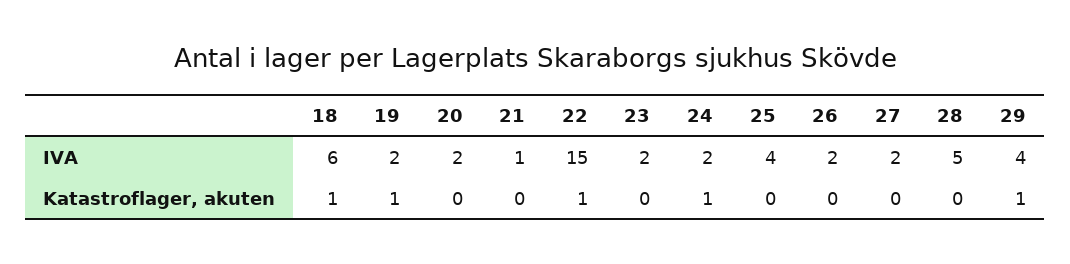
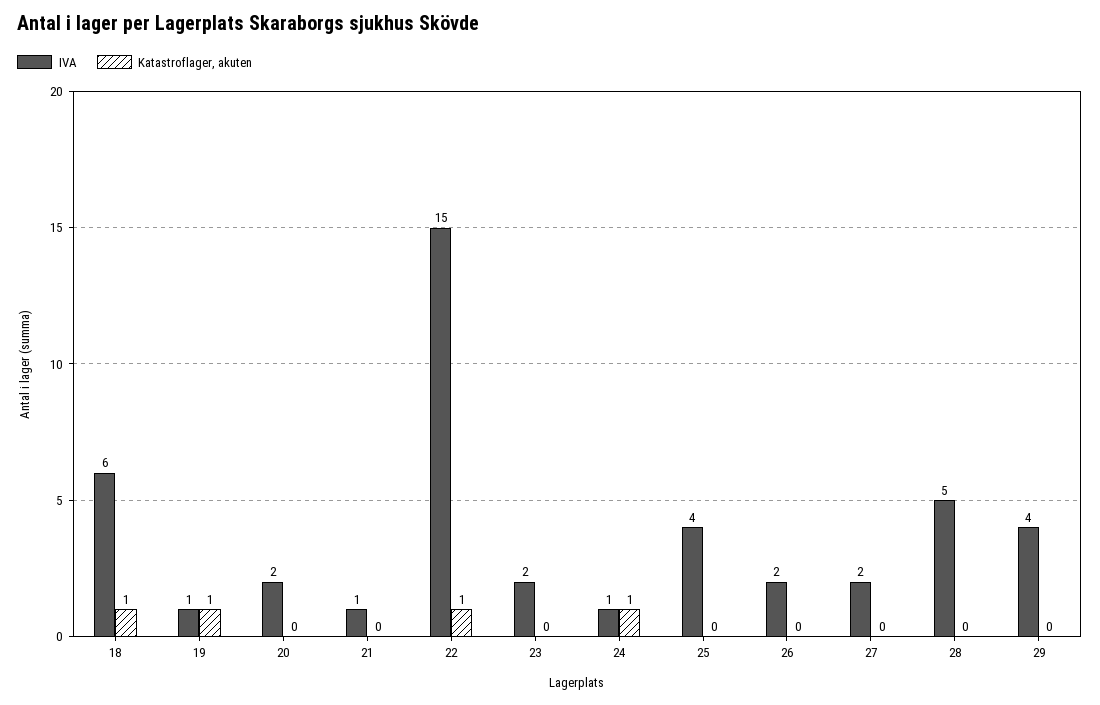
  {
    "IVA": {
      "18": 6,
-     "19": 2,
+     "19": 1,
      "20": 2,
      "21": 1,
      "22": 15,
      "23": 2,
-     "24": 2,
+     "24": 1,
      "25": 4,
      "26": 2,
      "27": 2,
      "28": 5,
      "29": 4
    },
    "Katastroflager, akuten": {
      "18": 1,
      "19": 1,
      "20": 0,
      "21": 0,
      "22": 1,
      "23": 0,
      "24": 1,
      "25": 0,
      "26": 0,
      "27": 0,
      "28": 0,
-     "29": 1
+     "29": 0
    }
  }

